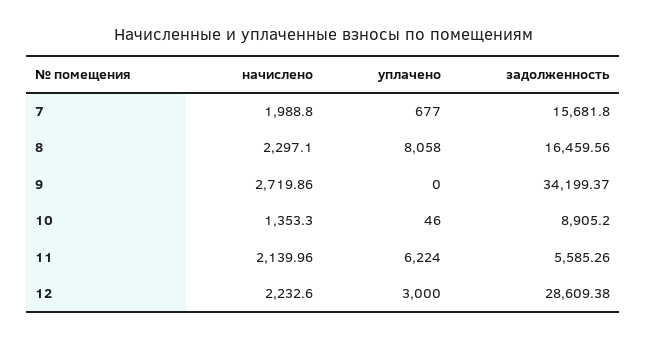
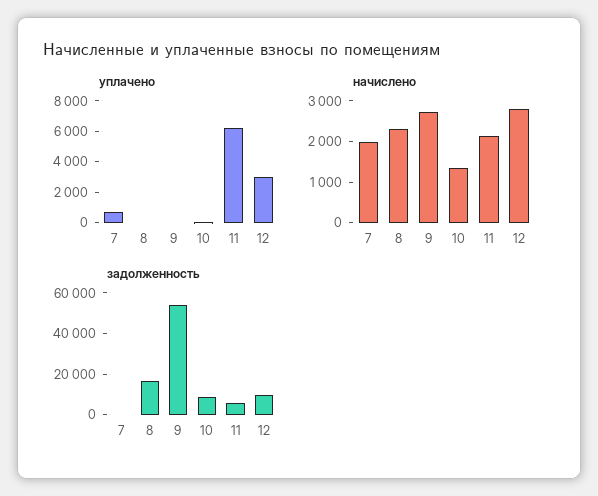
  {
    "начислено": {
      "7": 1988.8,
      "8": 2297.1,
      "9": 2719.86,
      "10": 1353.3,
      "11": 2139.96,
-     "12": 2232.6
+     "12": 2800
    },
    "уплачено": {
      "7": 677,
-     "8": 8058,
+     "8": 0,
      "9": 0,
      "10": 46,
      "11": 6224,
      "12": 3000
    },
    "задолженность": {
-     "7": 15681.8,
+     "7": 0,
      "8": 16459.56,
-     "9": 34199.37,
+     "9": 55000,
      "10": 8905.2,
      "11": 5585.26,
-     "12": 28609.38
+     "12": 10000
    }
  }

